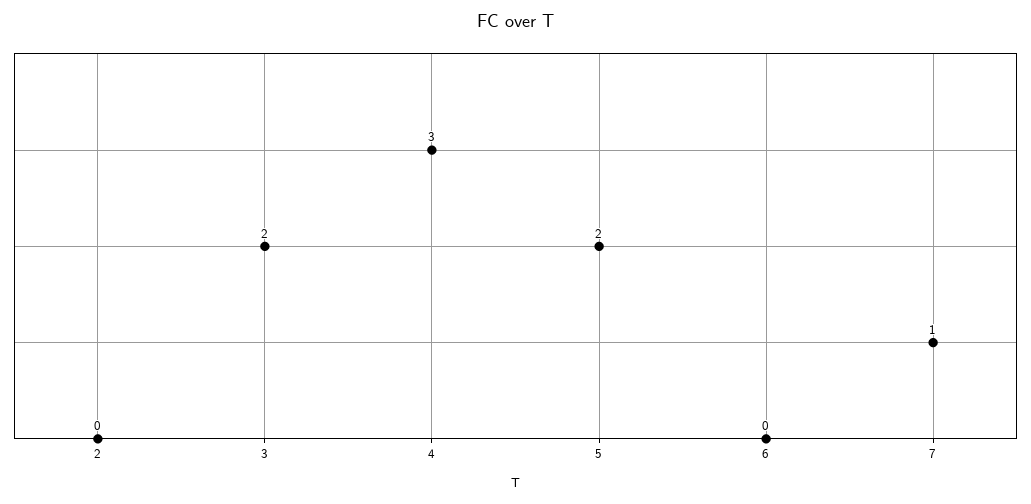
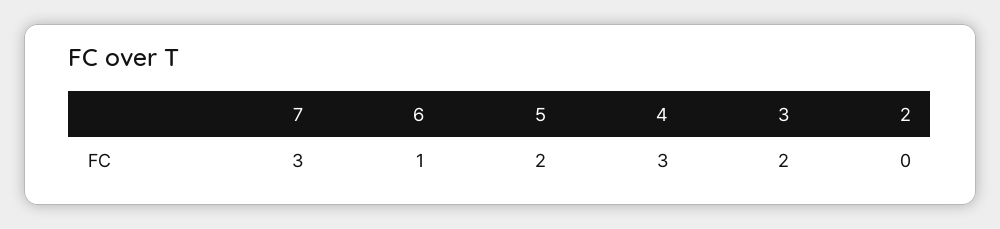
  {
    "2": 0,
    "3": 2,
    "4": 3,
    "5": 2,
-   "6": 0,
+   "6": 1,
-   "7": 1
+   "7": 3
  }

